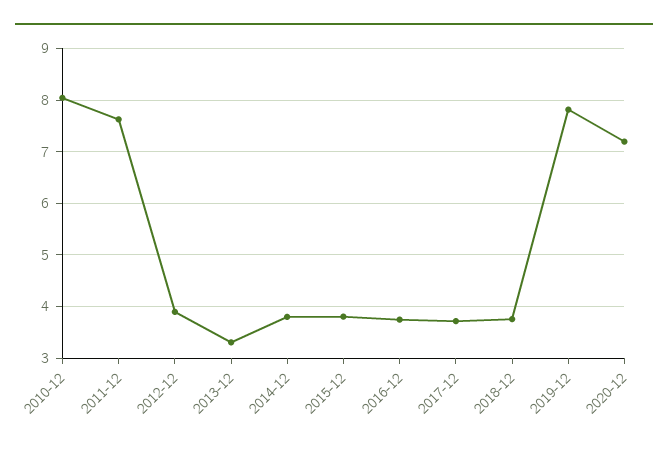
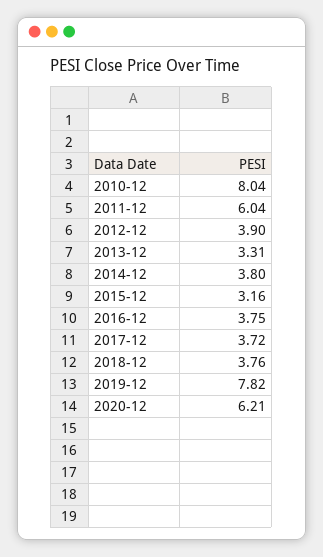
  {
    "2010-12": 8.04,
-   "2011-12": 7.6,
+   "2011-12": 6.04,
    "2012-12": 3.9,
    "2013-12": 3.31,
    "2014-12": 3.8,
-   "2015-12": 3.8,
+   "2015-12": 3.16,
    "2016-12": 3.75,
    "2017-12": 3.72,
    "2018-12": 3.76,
    "2019-12": 7.82,
-   "2020-12": 7.2
+   "2020-12": 6.21
  }

